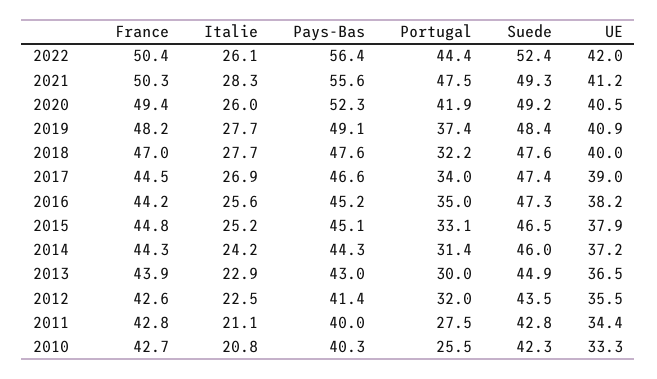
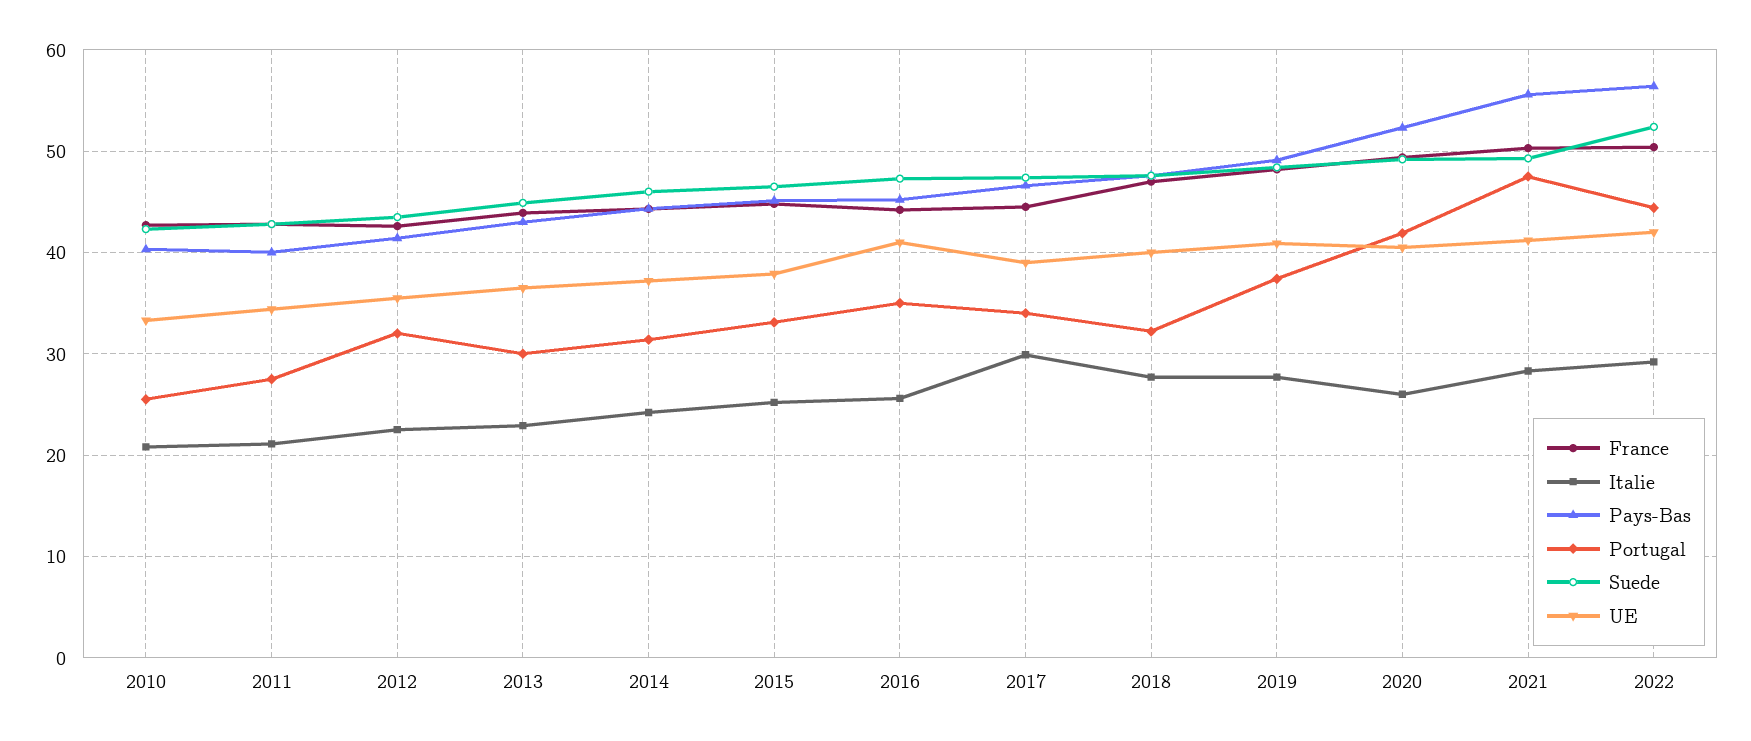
  {
    "France": {
      "2022": 50.4,
      "2021": 50.3,
      "2020": 49.4,
      "2019": 48.2,
      "2018": 47,
      "2017": 44.5,
      "2016": 44.2,
      "2015": 44.8,
      "2014": 44.3,
      "2013": 43.9,
      "2012": 42.6,
      "2011": 42.8,
      "2010": 42.7
    },
    "Italie": {
-     "2022": 26.1,
+     "2022": 29,
      "2021": 28.3,
      "2020": 26,
      "2019": 27.7,
      "2018": 27.7,
-     "2017": 26.9,
+     "2017": 30,
      "2016": 25.6,
      "2015": 25.2,
      "2014": 24.2,
      "2013": 22.9,
      "2012": 22.5,
      "2011": 21.1,
      "2010": 20.8
    },
    "Pays-Bas": {
      "2022": 56.4,
      "2021": 55.6,
      "2020": 52.3,
      "2019": 49.1,
      "2018": 47.6,
      "2017": 46.6,
      "2016": 45.2,
      "2015": 45.1,
      "2014": 44.3,
      "2013": 43,
      "2012": 41.4,
      "2011": 40,
      "2010": 40.3
    },
    "Portugal": {
      "2022": 44.4,
      "2021": 47.5,
      "2020": 41.9,
      "2019": 37.4,
      "2018": 32.2,
      "2017": 34,
      "2016": 35,
      "2015": 33.1,
      "2014": 31.4,
      "2013": 30,
      "2012": 32,
      "2011": 27.5,
      "2010": 25.5
    },
    "Suede": {
      "2022": 52.4,
      "2021": 49.3,
      "2020": 49.2,
      "2019": 48.4,
      "2018": 47.6,
      "2017": 47.4,
      "2016": 47.3,
      "2015": 46.5,
      "2014": 46,
      "2013": 44.9,
      "2012": 43.5,
      "2011": 42.8,
      "2010": 42.3
    },
    "UE": {
      "2022": 42,
      "2021": 41.2,
      "2020": 40.5,
      "2019": 40.9,
      "2018": 40,
      "2017": 39,
-     "2016": 38.2,
+     "2016": 41,
      "2015": 37.9,
      "2014": 37.2,
      "2013": 36.5,
      "2012": 35.5,
      "2011": 34.4,
      "2010": 33.3
    }
  }

